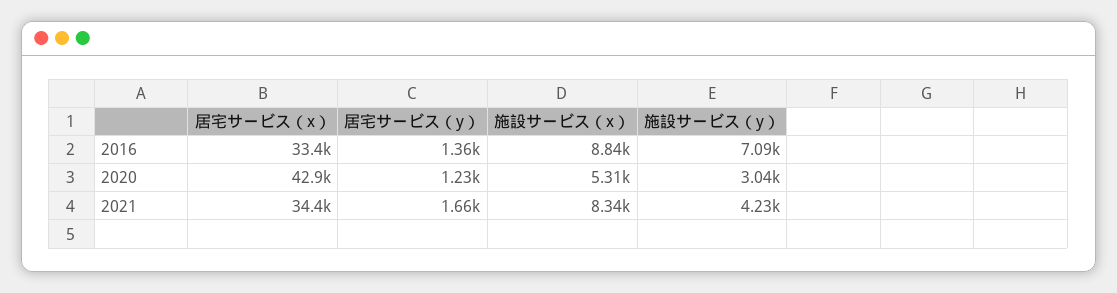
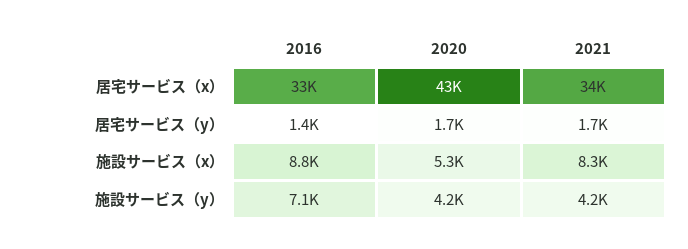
  {
    "居宅サービス（x）": {
      "2016": 33400,
      "2020": 42900,
      "2021": 34400
    },
    "居宅サービス（y）": {
      "2016": 1360,
-     "2020": 1230,
+     "2020": 1700,
      "2021": 1660
    },
    "施設サービス（x）": {
      "2016": 8840,
      "2020": 5310,
      "2021": 8340
    },
    "施設サービス（y）": {
      "2016": 7090,
-     "2020": 3040,
+     "2020": 4200,
      "2021": 4230
    }
  }

